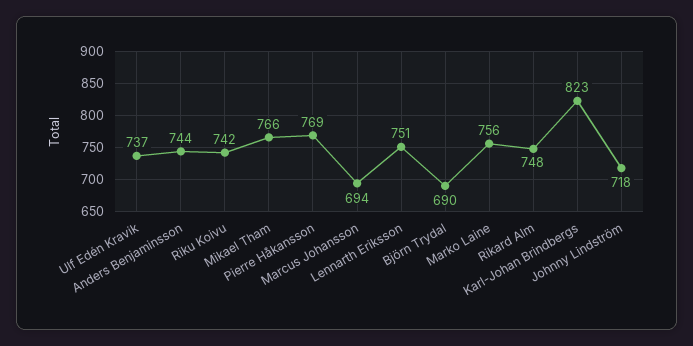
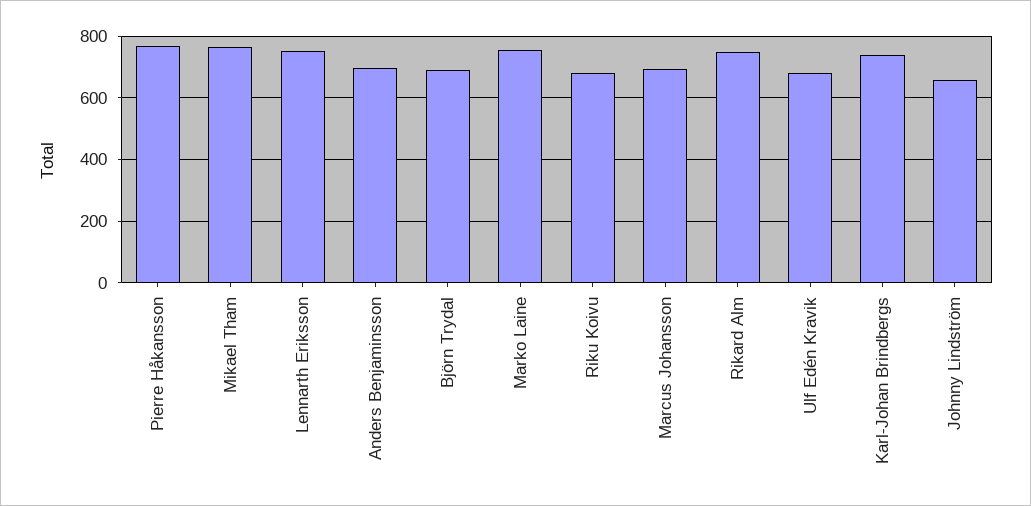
  {
-   "Ulf Edén Kravik": 737,
+   "Ulf Edén Kravik": 680,
-   "Anders Benjaminsson": 744,
+   "Anders Benjaminsson": 700,
-   "Riku Koivu": 742,
+   "Riku Koivu": 680,
    "Mikael Tham": 766,
    "Pierre Håkansson": 769,
    "Marcus Johansson": 694,
    "Lennarth Eriksson": 751,
    "Björn Trydal": 690,
    "Marko Laine": 756,
    "Rikard Alm": 748,
-   "Karl-Johan Brindbergs": 823,
+   "Karl-Johan Brindbergs": 740,
-   "Johnny Lindström": 718
+   "Johnny Lindström": 660
  }

